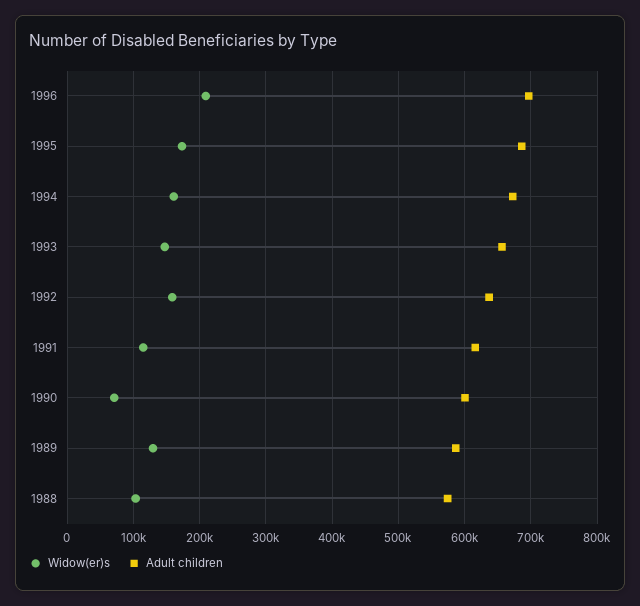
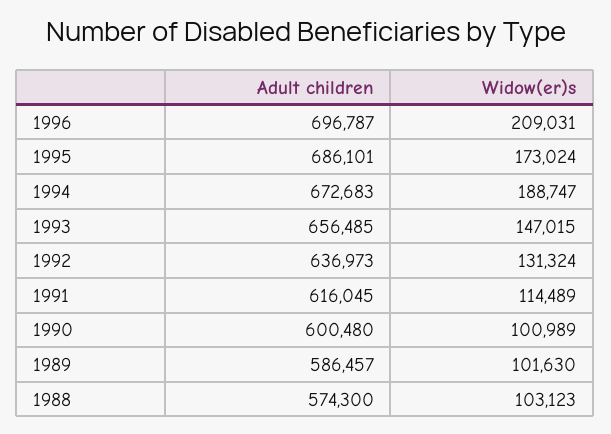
  {
    "Widow(er)s": {
      "1996": 209031,
      "1995": 173024,
-     "1994": 160000,
+     "1994": 188747,
      "1993": 147015,
-     "1992": 160000,
+     "1992": 131324,
      "1991": 114489,
-     "1990": 70000,
+     "1990": 100989,
-     "1989": 130000,
+     "1989": 101630,
      "1988": 103123
    },
    "Adult children": {
      "1996": 696787,
      "1995": 686101,
      "1994": 672683,
      "1993": 656485,
      "1992": 636973,
      "1991": 616045,
      "1990": 600480,
      "1989": 586457,
      "1988": 574300
    }
  }

